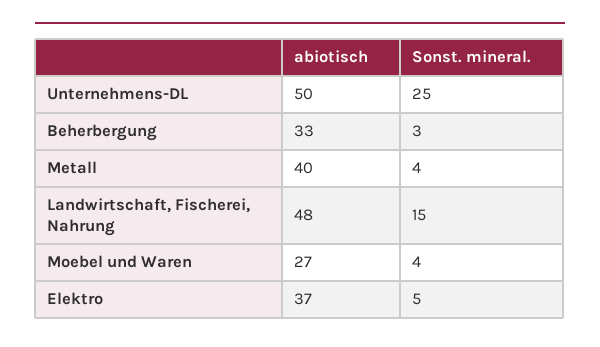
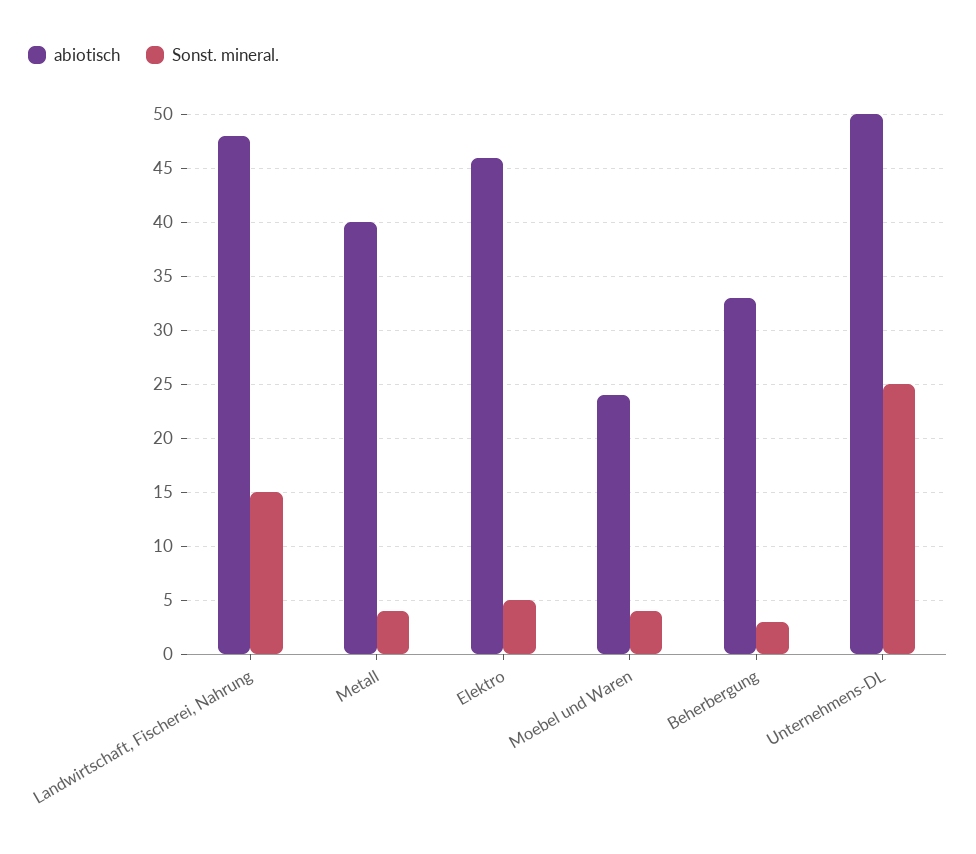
  {
    "abiotisch": {
      "Unternehmens-DL": 50,
      "Beherbergung": 33,
      "Metall": 40,
      "Landwirtschaft, Fischerei, Nahrung": 48,
-     "Moebel und Waren": 27,
+     "Moebel und Waren": 24,
-     "Elektro": 37
+     "Elektro": 46
    },
    "Sonst. mineral.": {
      "Unternehmens-DL": 25,
      "Beherbergung": 3,
      "Metall": 4,
      "Landwirtschaft, Fischerei, Nahrung": 15,
      "Moebel und Waren": 4,
      "Elektro": 5
    }
  }

